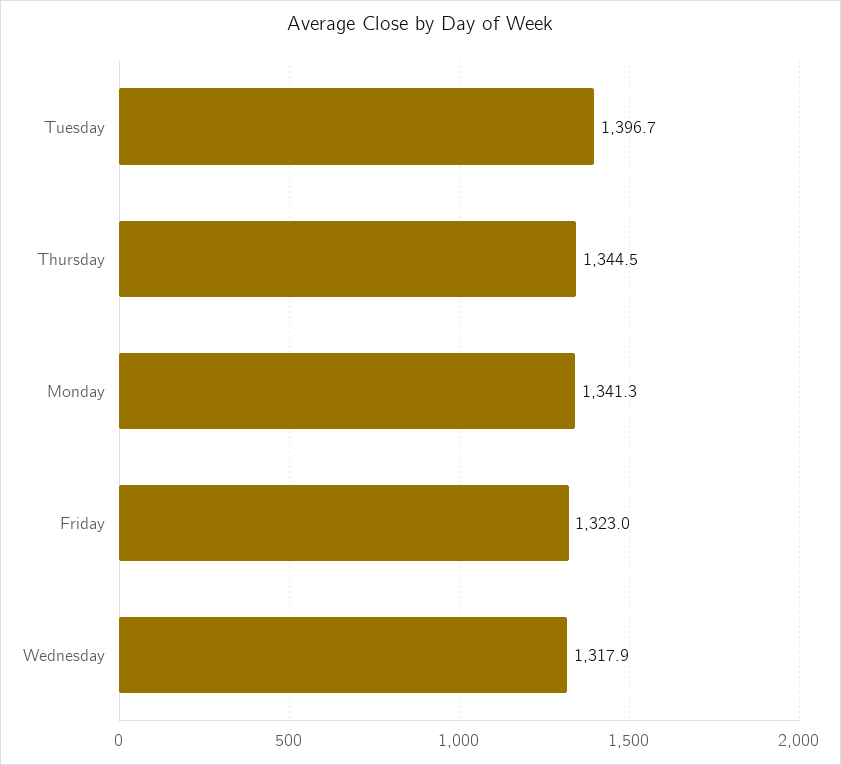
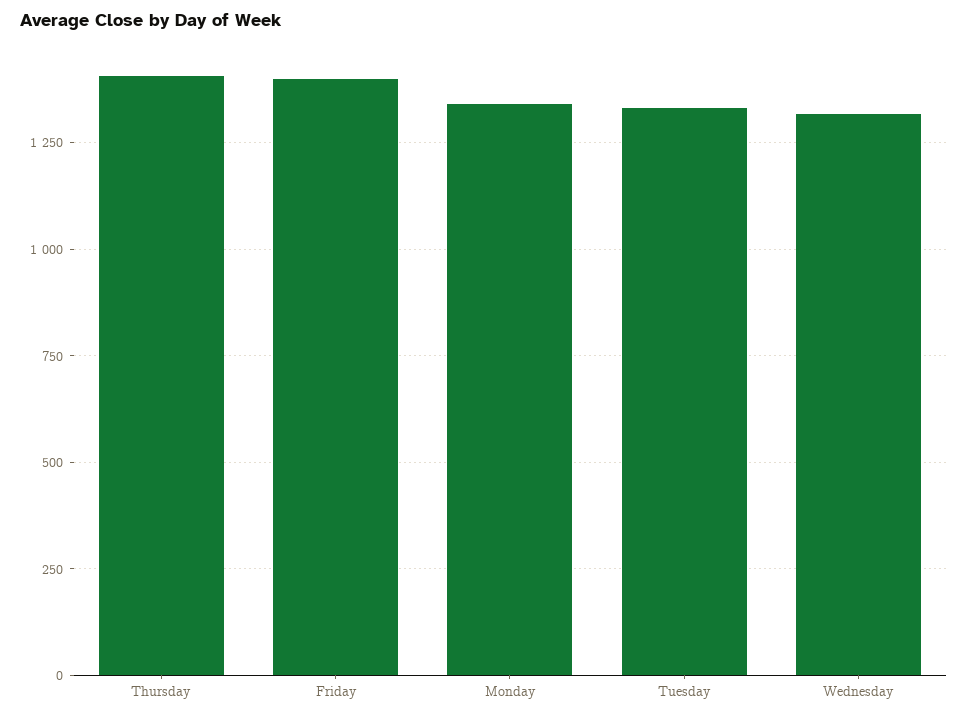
  {
-   "Tuesday": 1396.7,
+   "Tuesday": 1325,
-   "Thursday": 1344.5,
+   "Thursday": 1400,
    "Monday": 1341.3,
-   "Friday": 1323,
+   "Friday": 1400,
    "Wednesday": 1317.9
  }

